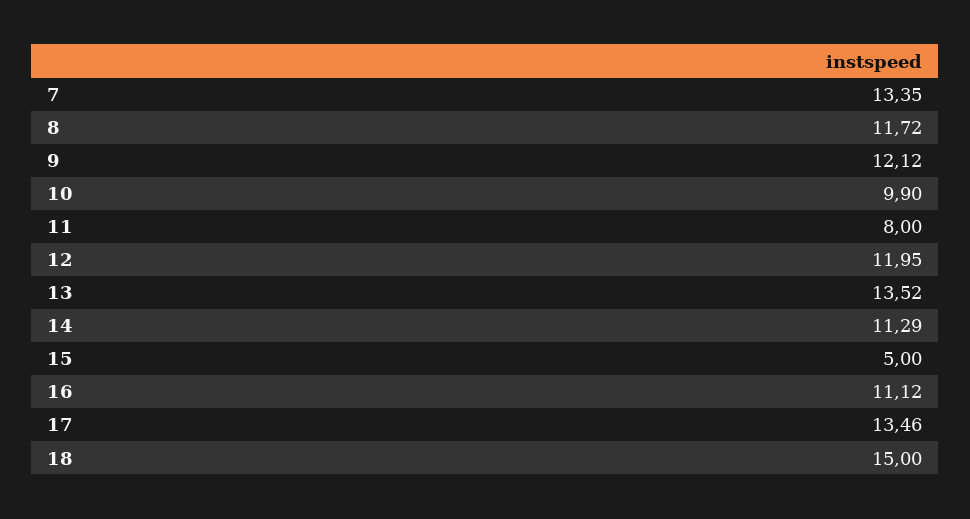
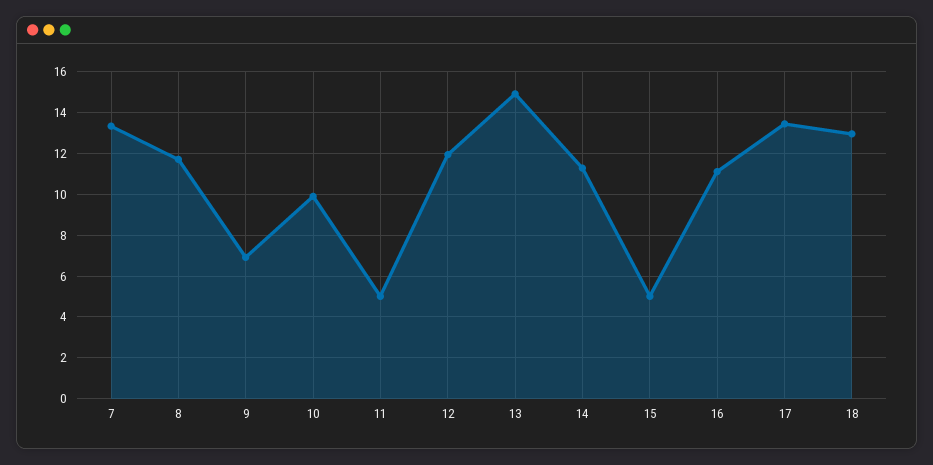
  {
    "7": 13.35,
    "8": 11.72,
-   "9": 12.12,
+   "9": 7,
    "10": 9.9,
-   "11": 8,
+   "11": 5,
    "12": 11.95,
-   "13": 13.52,
+   "13": 15,
    "14": 11.29,
    "15": 5,
    "16": 11.12,
    "17": 13.46,
-   "18": 15
+   "18": 13
  }

